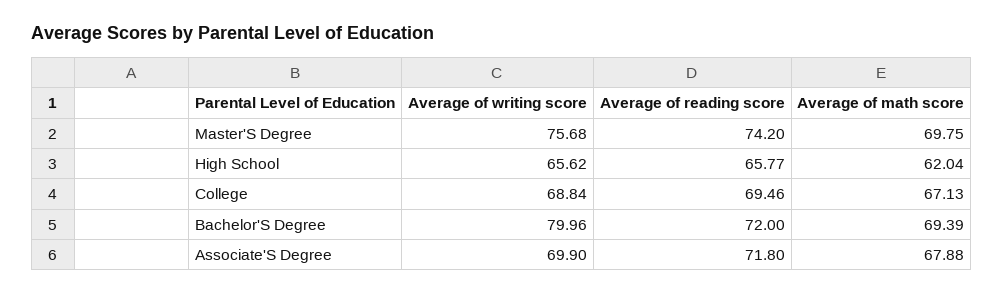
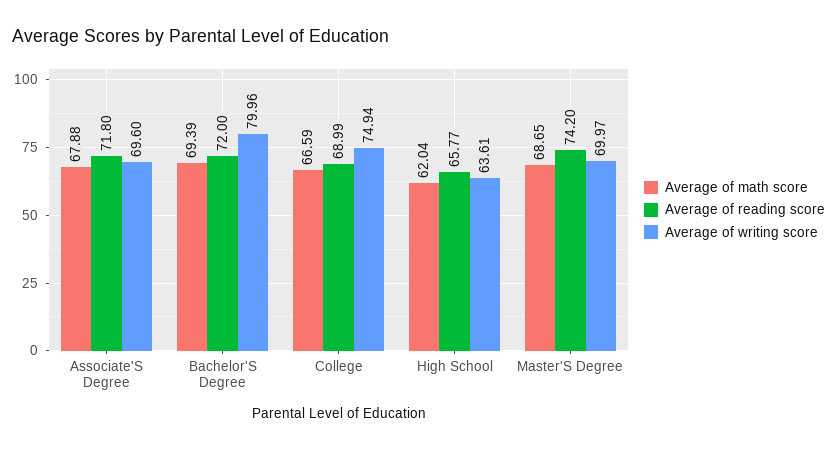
  {
    "Average of writing score": {
-     "Master'S Degree": 75.68,
+     "Master'S Degree": 69.97,
-     "High School": 65.62,
+     "High School": 63.61,
-     "College": 68.84,
+     "College": 74.94,
      "Bachelor'S Degree": 79.96,
-     "Associate'S Degree": 69.9
+     "Associate'S Degree": 69.6
    },
    "Average of reading score": {
      "Master'S Degree": 74.2,
      "High School": 65.77,
-     "College": 69.46,
+     "College": 68.99,
      "Bachelor'S Degree": 72,
      "Associate'S Degree": 71.8
    },
    "Average of math score": {
-     "Master'S Degree": 69.75,
+     "Master'S Degree": 68.65,
      "High School": 62.04,
-     "College": 67.13,
+     "College": 66.59,
      "Bachelor'S Degree": 69.39,
      "Associate'S Degree": 67.88
    }
  }

